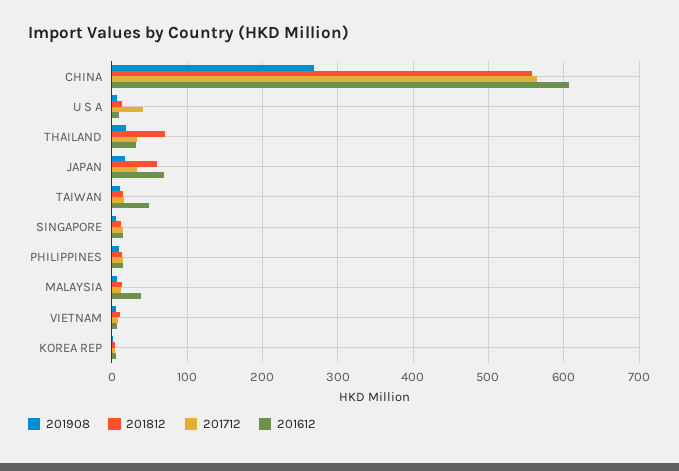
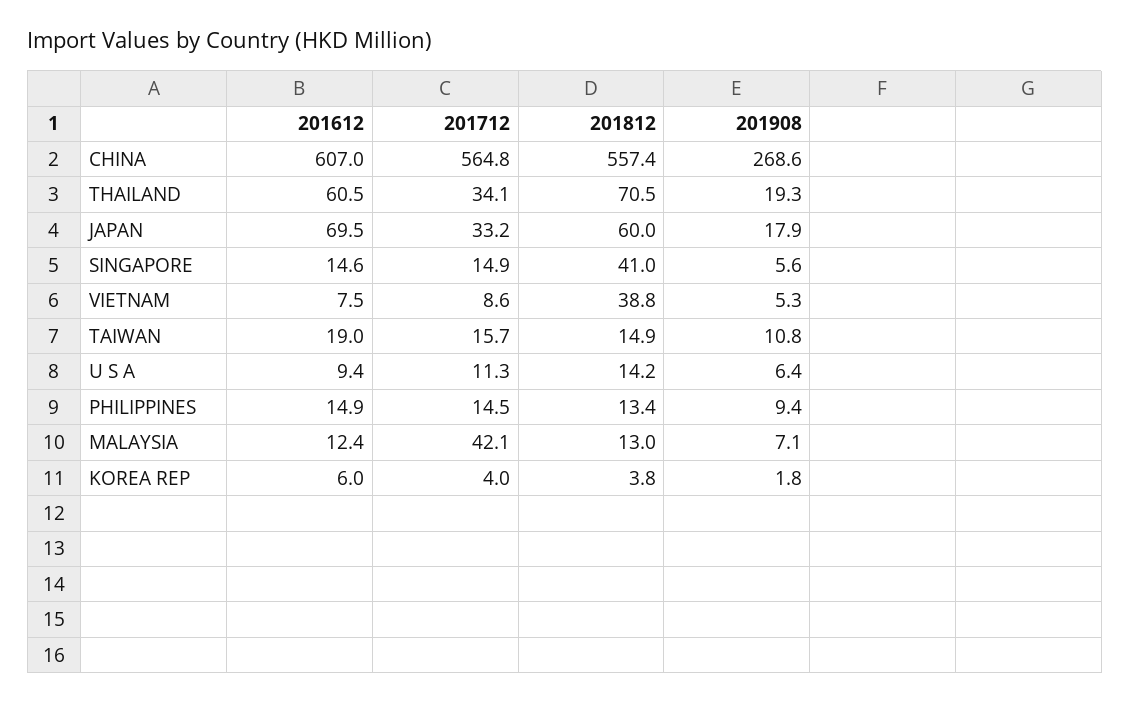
  {
    "201908": {
      "CHINA": 268.6,
      "U S A": 6.4,
      "THAILAND": 19.3,
      "JAPAN": 17.9,
      "TAIWAN": 10.8,
      "SINGAPORE": 5.6,
      "PHILIPPINES": 9.4,
      "MALAYSIA": 7.1,
      "VIETNAM": 5.3,
      "KOREA REP": 1.8
    },
    "201812": {
      "CHINA": 557.4,
      "U S A": 14.2,
      "THAILAND": 70.5,
      "JAPAN": 60,
      "TAIWAN": 14.9,
-     "SINGAPORE": 10,
+     "SINGAPORE": 41,
      "PHILIPPINES": 13.4,
      "MALAYSIA": 13,
-     "VIETNAM": 10,
+     "VIETNAM": 38.8,
      "KOREA REP": 3.8
    },
    "201712": {
      "CHINA": 564.8,
-     "U S A": 40,
+     "U S A": 11.3,
      "THAILAND": 34.1,
      "JAPAN": 33.2,
      "TAIWAN": 15.7,
      "SINGAPORE": 14.9,
      "PHILIPPINES": 14.5,
-     "MALAYSIA": 10,
+     "MALAYSIA": 42.1,
      "VIETNAM": 8.6,
      "KOREA REP": 4
    },
    "201612": {
      "CHINA": 607,
      "U S A": 9.4,
-     "THAILAND": 30,
+     "THAILAND": 60.5,
      "JAPAN": 69.5,
-     "TAIWAN": 50,
+     "TAIWAN": 19,
      "SINGAPORE": 14.6,
      "PHILIPPINES": 14.9,
-     "MALAYSIA": 40,
+     "MALAYSIA": 12.4,
      "VIETNAM": 7.5,
      "KOREA REP": 6
    }
  }

